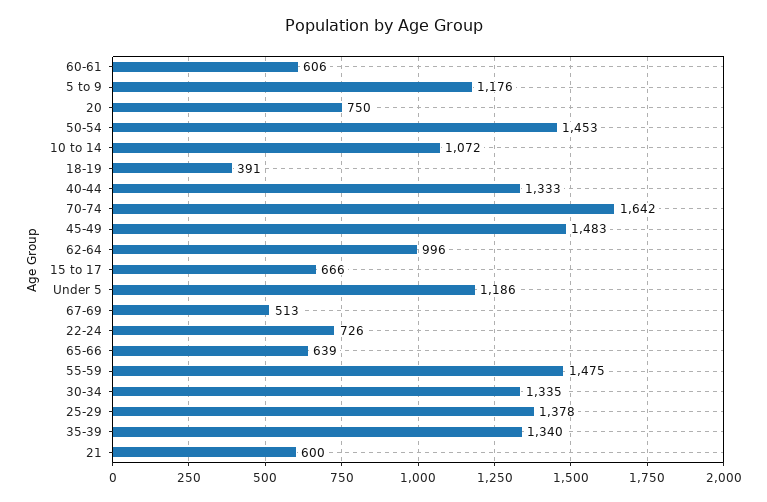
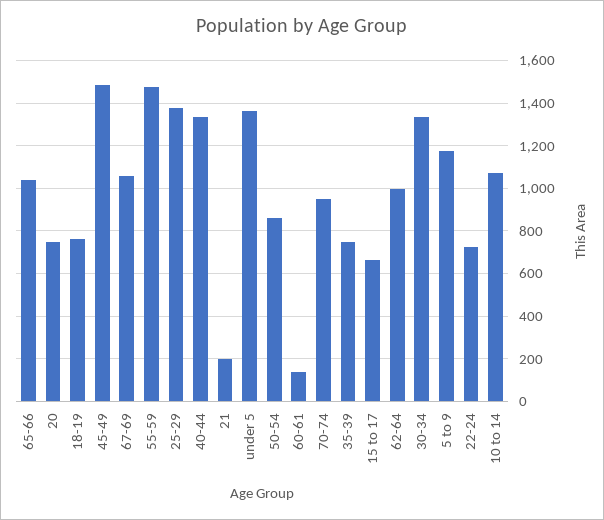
  {
-   "60-61": 606,
+   "60-61": 150,
    "5 to 9": 1176,
    "20": 750,
-   "50-54": 1453,
+   "50-54": 850,
    "10 to 14": 1072,
-   "18-19": 391,
+   "18-19": 750,
    "40-44": 1333,
-   "70-74": 1642,
+   "70-74": 950,
    "45-49": 1483,
    "62-64": 996,
    "15 to 17": 666,
-   "Under 5": 1186,
+   "Under 5": 1350,
-   "67-69": 513,
+   "67-69": 1050,
    "22-24": 726,
-   "65-66": 639,
+   "65-66": 1050,
    "55-59": 1475,
    "30-34": 1335,
    "25-29": 1378,
-   "35-39": 1340,
+   "35-39": 750,
-   "21": 600
+   "21": 200
  }

